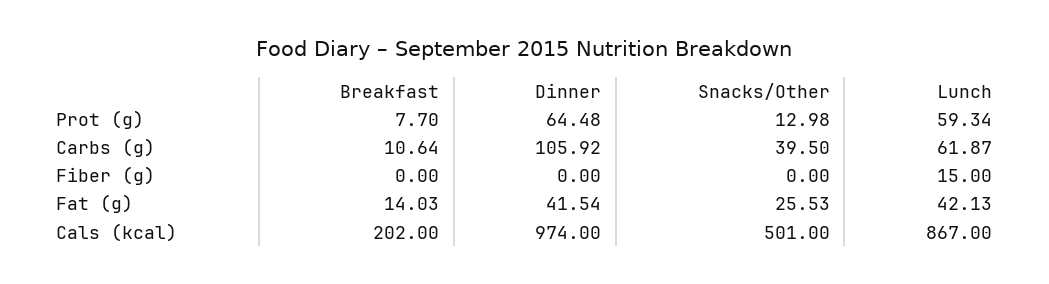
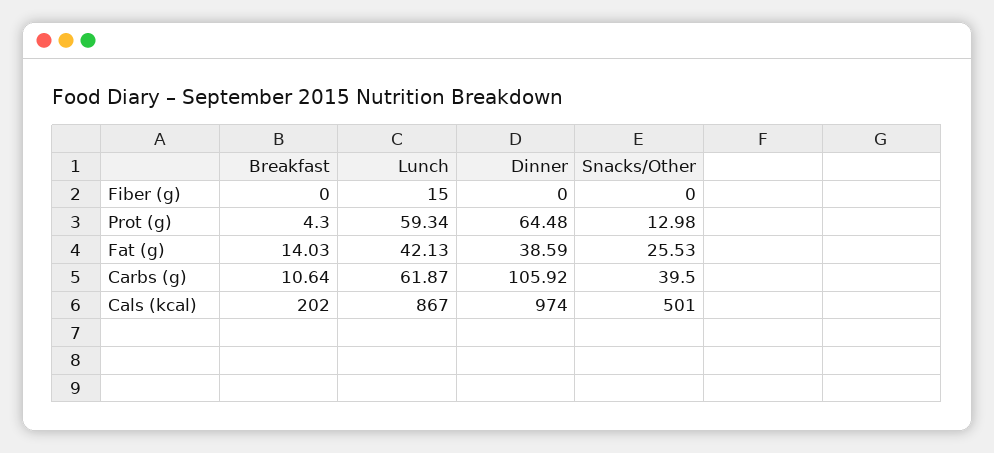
  {
    "Breakfast": {
-     "Prot (g)": 7.7,
+     "Prot (g)": 4.3,
      "Carbs (g)": 10.64,
      "Fiber (g)": 0,
      "Fat (g)": 14.03,
      "Cals (kcal)": 202
    },
    "Dinner": {
      "Prot (g)": 64.48,
      "Carbs (g)": 105.92,
      "Fiber (g)": 0,
-     "Fat (g)": 41.54,
+     "Fat (g)": 38.59,
      "Cals (kcal)": 974
    },
    "Snacks/Other": {
      "Prot (g)": 12.98,
      "Carbs (g)": 39.5,
      "Fiber (g)": 0,
      "Fat (g)": 25.53,
      "Cals (kcal)": 501
    },
    "Lunch": {
      "Prot (g)": 59.34,
      "Carbs (g)": 61.87,
      "Fiber (g)": 15,
      "Fat (g)": 42.13,
      "Cals (kcal)": 867
    }
  }

